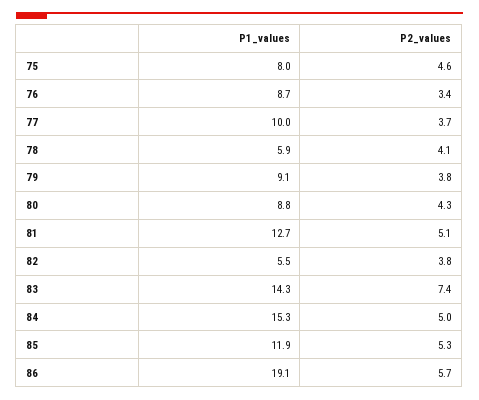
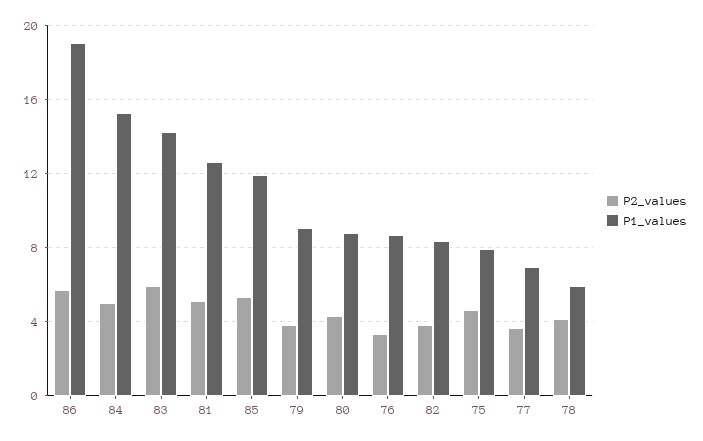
  {
    "P1_values": {
      "75": 8,
      "76": 8.7,
-     "77": 10,
+     "77": 7,
      "78": 5.9,
      "79": 9.1,
      "80": 8.8,
      "81": 12.7,
-     "82": 5.5,
+     "82": 8.5,
      "83": 14.3,
      "84": 15.3,
      "85": 11.9,
      "86": 19.1
    },
    "P2_values": {
      "75": 4.6,
      "76": 3.4,
      "77": 3.7,
      "78": 4.1,
      "79": 3.8,
      "80": 4.3,
      "81": 5.1,
      "82": 3.8,
-     "83": 7.4,
+     "83": 6,
      "84": 5,
      "85": 5.3,
      "86": 5.7
    }
  }

